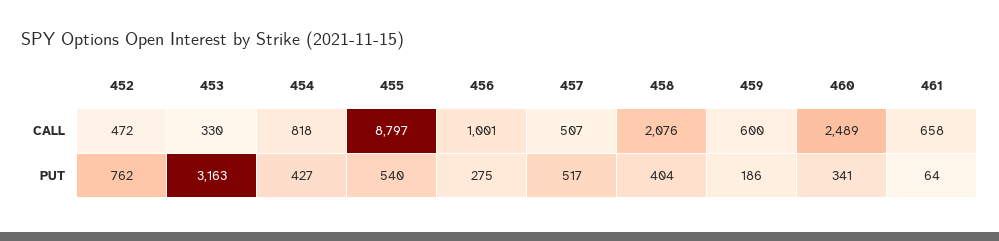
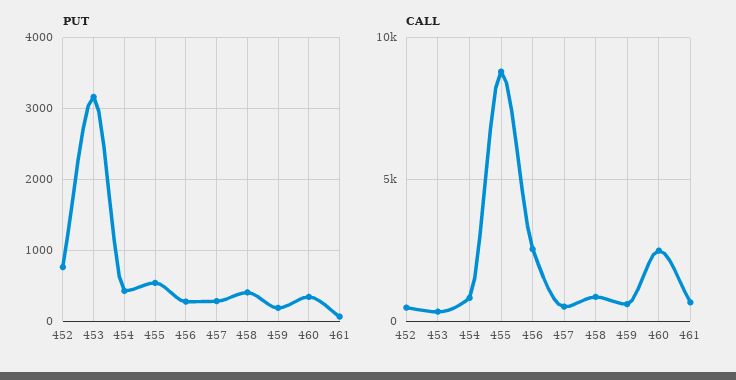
  {
    "CALL": {
      "452": 472,
      "453": 330,
      "454": 818,
      "455": 8797,
-     "456": 1001,
+     "456": 2500,
      "457": 507,
-     "458": 2076,
+     "458": 1000,
      "459": 600,
      "460": 2489,
      "461": 658
    },
    "PUT": {
      "452": 762,
      "453": 3163,
      "454": 427,
      "455": 540,
      "456": 275,
-     "457": 517,
+     "457": 300,
      "458": 404,
      "459": 186,
      "460": 341,
      "461": 64
    }
  }

